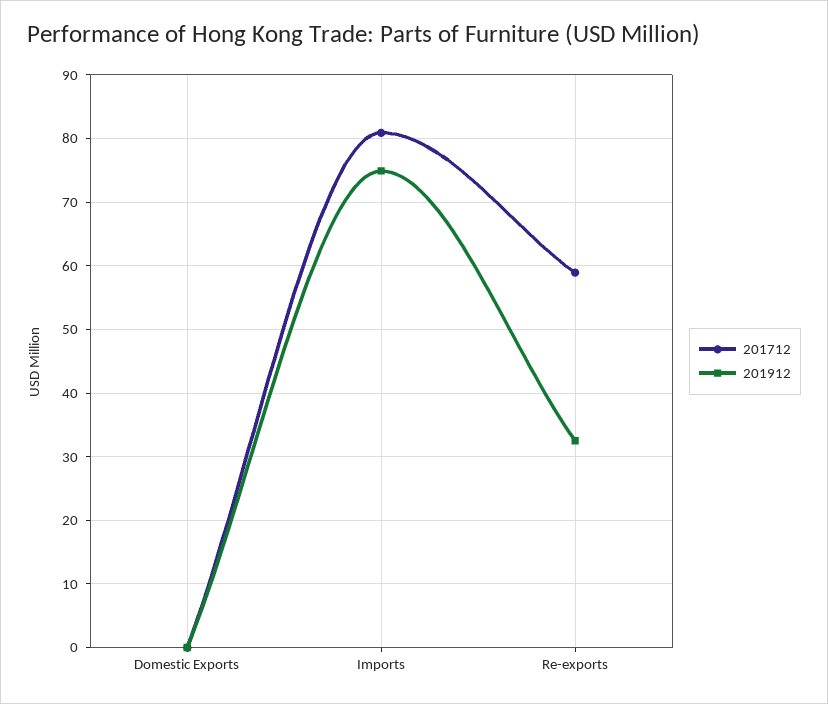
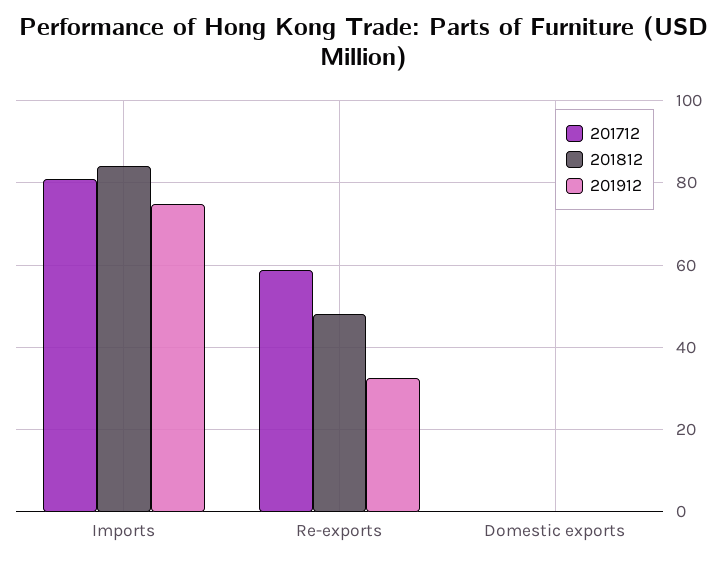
  {
    "201712": {
      "Domestic Exports": 0,
      "Imports": 81,
      "Re-exports": 59
    },
    "201912": {
      "Domestic Exports": 0,
      "Imports": 75,
      "Re-exports": 33
-   }
+   },
+   "201812": {
+     "Imports": 84,
+     "Re-exports": 48,
+     "Domestic Exports": 0
+   }
  }

